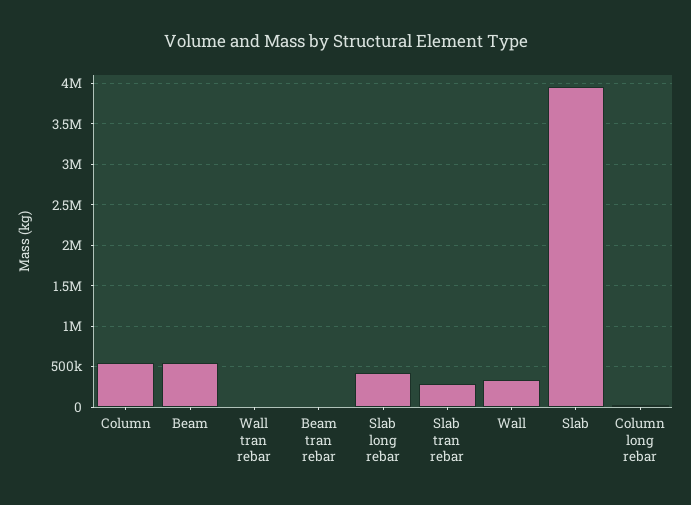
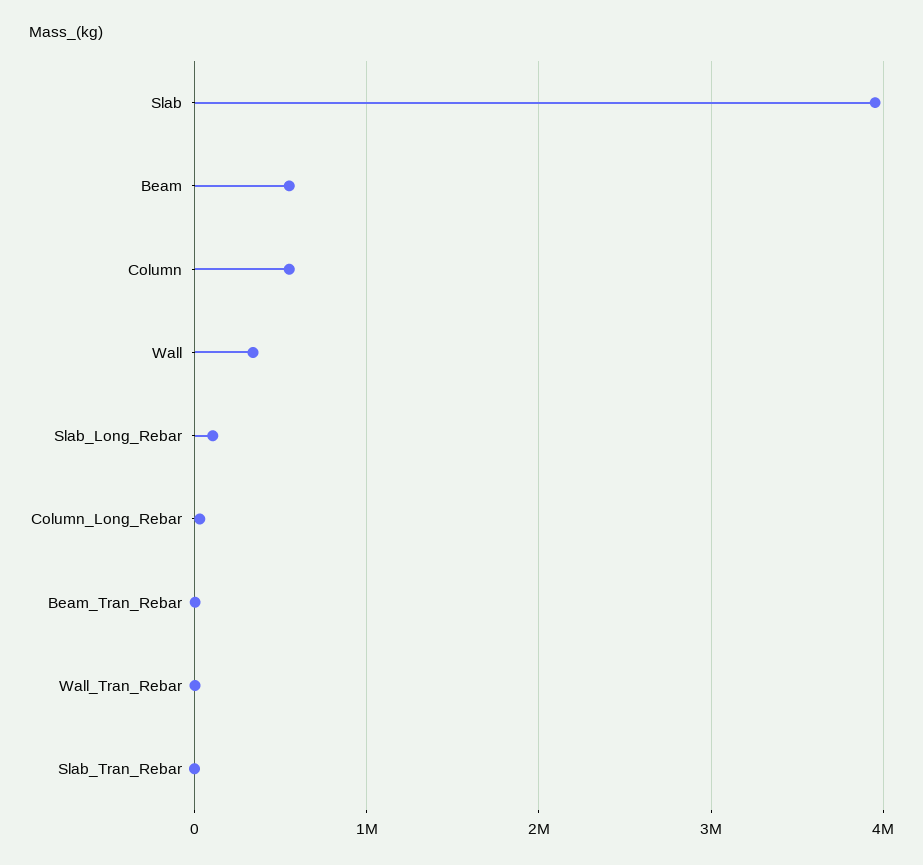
  {
    "Column": 500000,
    "Beam": 500000,
    "Wall tran rebar": 0,
    "Beam tran rebar": 0,
-   "Slab long rebar": 400000,
+   "Slab long rebar": 100000,
-   "Slab tran rebar": 300000,
+   "Slab tran rebar": 0,
    "Wall": 300000,
    "Slab": 4000000,
    "Column long rebar": 0
  }

